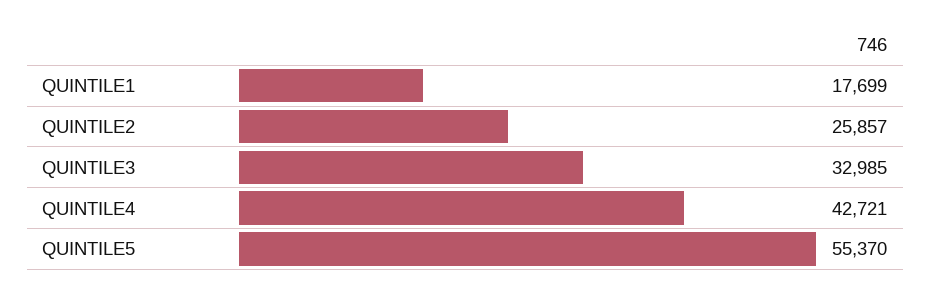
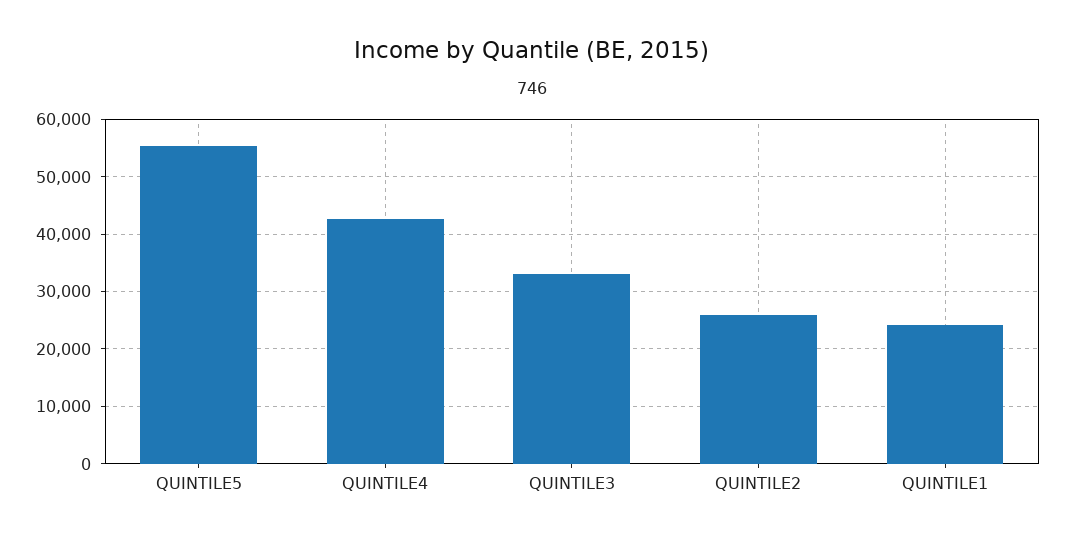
  {
-   "QUINTILE1": 17699,
+   "QUINTILE1": 24000,
    "QUINTILE2": 25857,
    "QUINTILE3": 32985,
    "QUINTILE4": 42721,
    "QUINTILE5": 55370
  }

